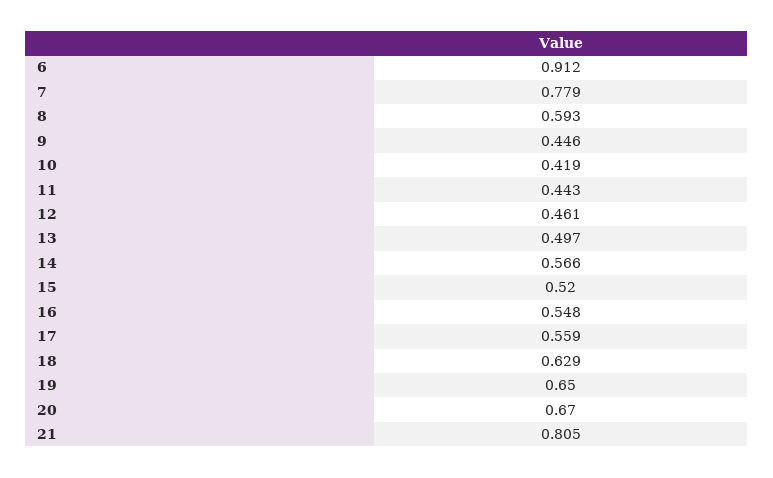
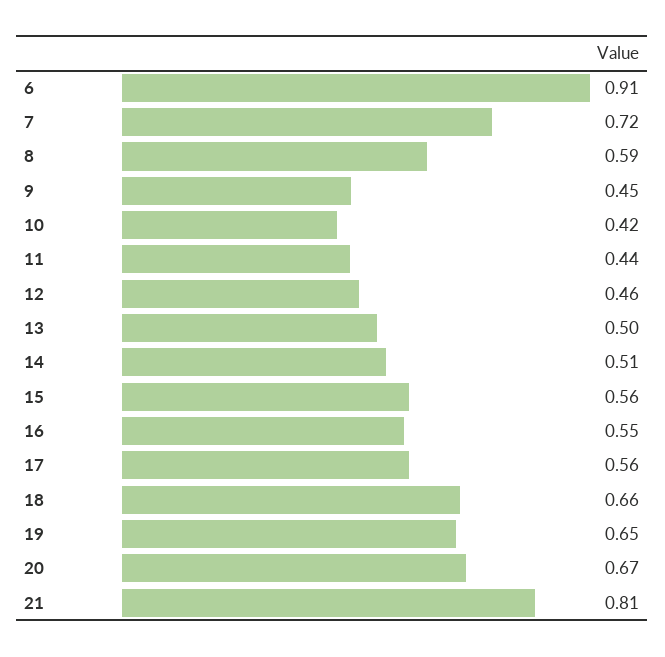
  {
    "6": 0.912,
-   "7": 0.779,
+   "7": 0.72,
    "8": 0.593,
    "9": 0.446,
    "10": 0.419,
    "11": 0.443,
    "12": 0.461,
    "13": 0.497,
-   "14": 0.566,
+   "14": 0.51,
-   "15": 0.52,
+   "15": 0.56,
    "16": 0.548,
    "17": 0.559,
-   "18": 0.629,
+   "18": 0.66,
    "19": 0.65,
    "20": 0.67,
    "21": 0.805
  }

